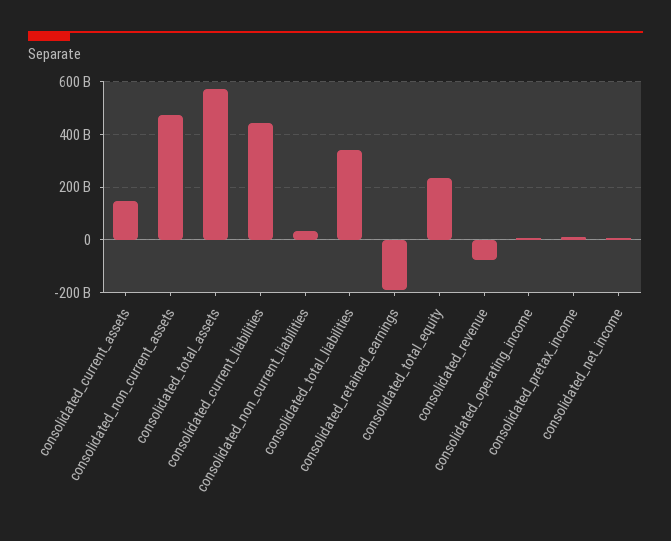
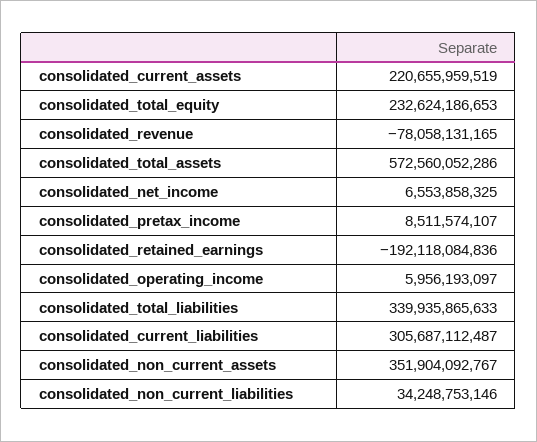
  {
-   "consolidated_current_assets": 150000000000,
+   "consolidated_current_assets": 220655959519,
-   "consolidated_non_current_assets": 475000000000,
+   "consolidated_non_current_assets": 351904092767,
    "consolidated_total_assets": 572560052286,
-   "consolidated_current_liabilities": 450000000000,
+   "consolidated_current_liabilities": 305687112487,
    "consolidated_non_current_liabilities": 34248753146,
    "consolidated_total_liabilities": 339935865633,
    "consolidated_retained_earnings": -192118084836,
    "consolidated_total_equity": 232624186653,
    "consolidated_revenue": -78058131165,
    "consolidated_operating_income": 5956193097,
    "consolidated_pretax_income": 8511574107,
    "consolidated_net_income": 6553858325
  }

